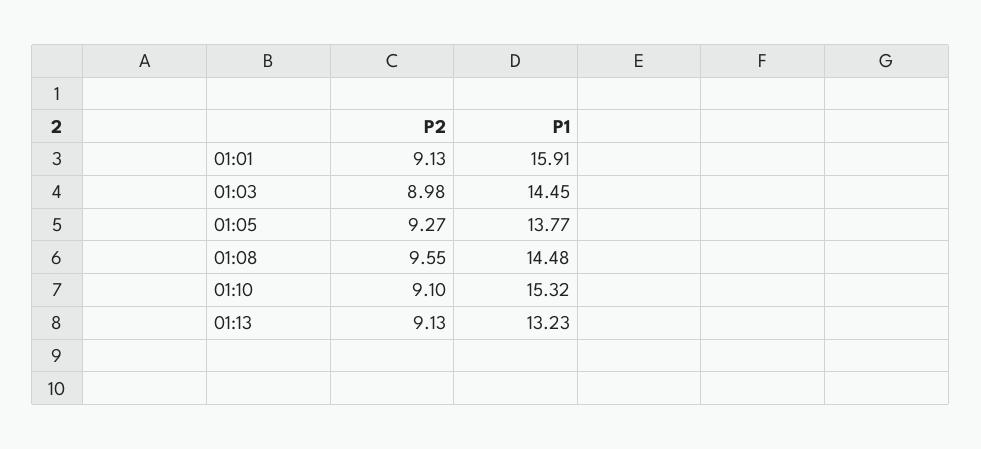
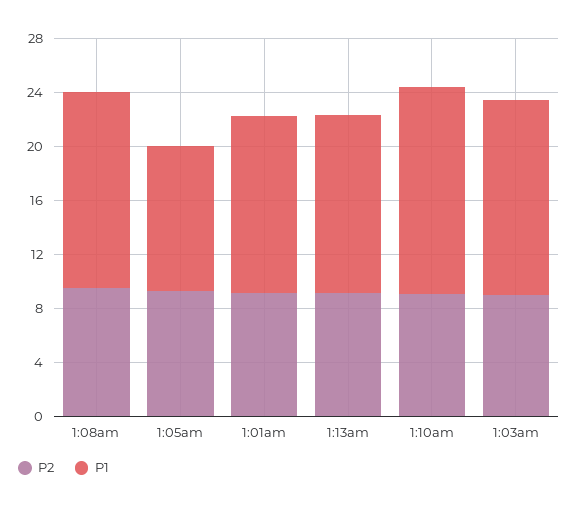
  {
    "P2": {
      "01:01": 9.13,
      "01:03": 8.98,
      "01:05": 9.27,
      "01:08": 9.55,
      "01:10": 9.1,
      "01:13": 9.13
    },
    "P1": {
-     "01:01": 15.91,
+     "01:01": 13,
      "01:03": 14.45,
-     "01:05": 13.77,
+     "01:05": 11,
      "01:08": 14.48,
      "01:10": 15.32,
      "01:13": 13.23
    }
  }

